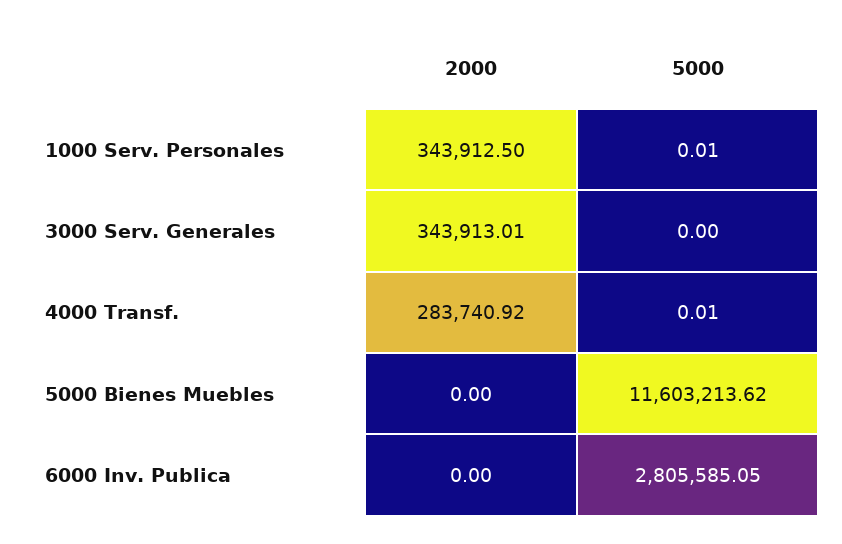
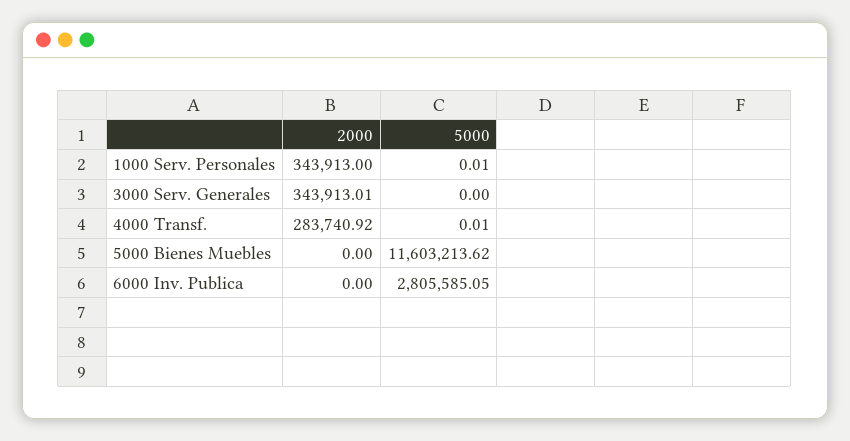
  {
    "2000": {
-     "1000 Serv. Personales": 343912.5,
+     "1000 Serv. Personales": 343913,
      "3000 Serv. Generales": 343913.01,
      "4000 Transf.": 283740.92,
      "5000 Bienes Muebles": 0,
      "6000 Inv. Publica": 0
    },
    "5000": {
      "1000 Serv. Personales": 0.01,
      "3000 Serv. Generales": 0,
      "4000 Transf.": 0.01,
      "5000 Bienes Muebles": 11603213.62,
      "6000 Inv. Publica": 2805585.05
    }
  }

